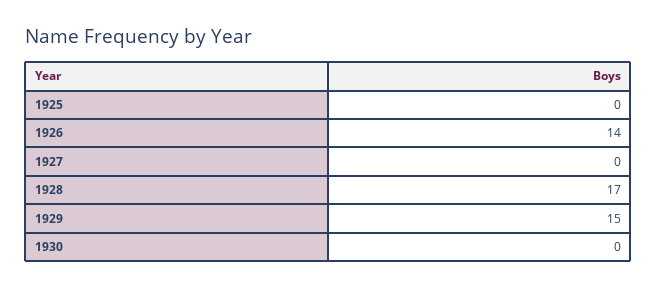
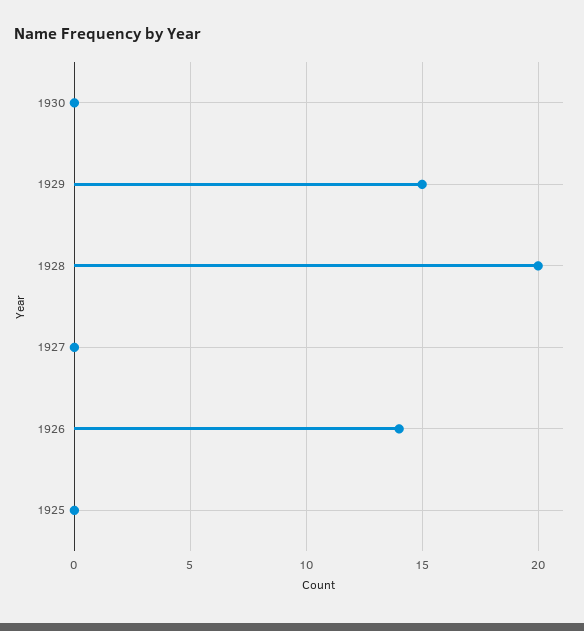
  {
    "1925": 0,
    "1926": 14,
    "1927": 0,
-   "1928": 17,
+   "1928": 20,
    "1929": 15,
    "1930": 0
  }

